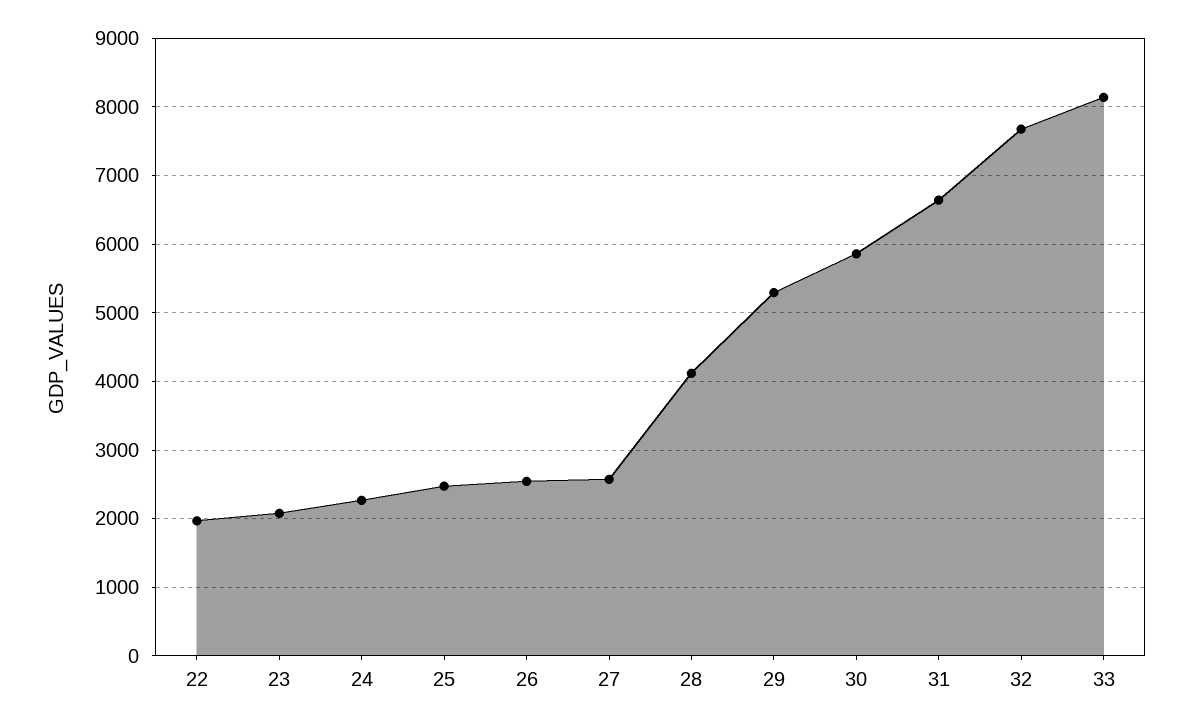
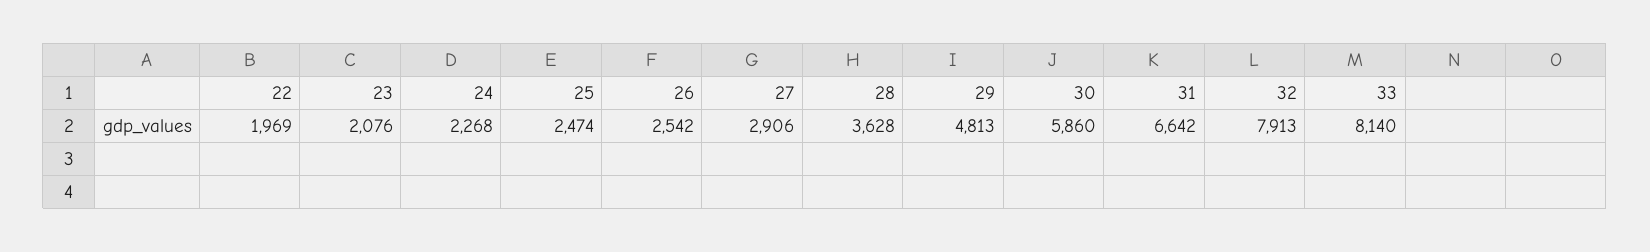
  {
    "22": 1969,
    "23": 2076,
    "24": 2268,
    "25": 2474,
    "26": 2542,
-   "27": 2600,
+   "27": 2906,
-   "28": 4100,
+   "28": 3628,
-   "29": 5300,
+   "29": 4813,
    "30": 5860,
    "31": 6642,
-   "32": 7700,
+   "32": 7913,
    "33": 8140
  }

